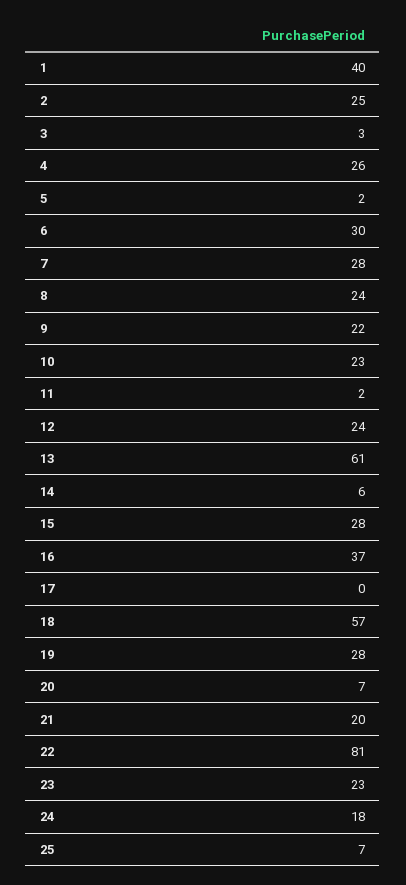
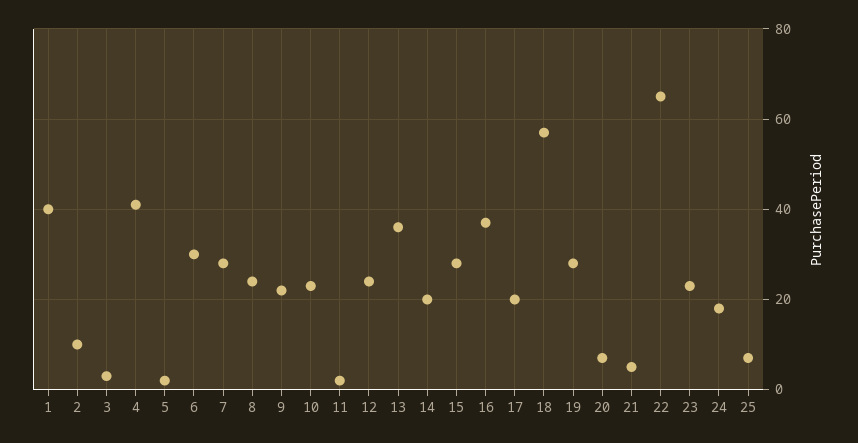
  {
    "1": 40,
-   "2": 25,
+   "2": 10,
    "3": 3,
-   "4": 26,
+   "4": 40,
    "5": 2,
    "6": 30,
    "7": 28,
    "8": 24,
    "9": 22,
    "10": 23,
    "11": 2,
    "12": 24,
-   "13": 61,
+   "13": 35,
-   "14": 6,
+   "14": 20,
    "15": 28,
    "16": 37,
-   "17": 0,
+   "17": 20,
    "18": 57,
    "19": 28,
    "20": 7,
-   "21": 20,
+   "21": 5,
-   "22": 81,
+   "22": 65,
    "23": 23,
    "24": 18,
    "25": 7
  }

